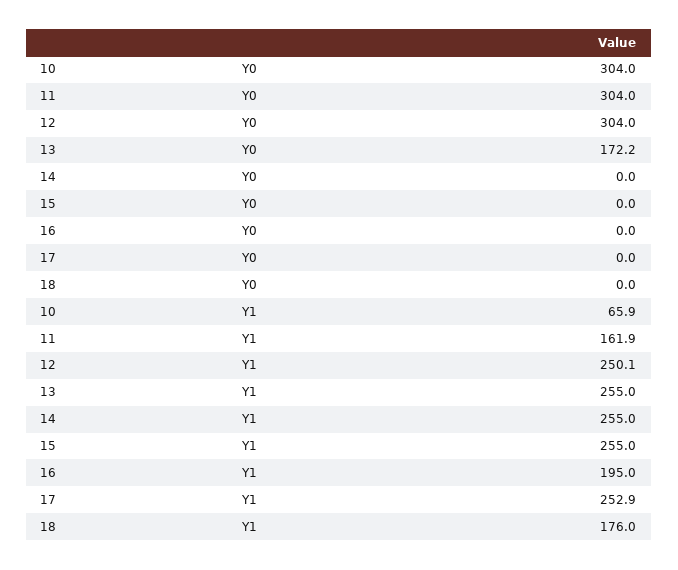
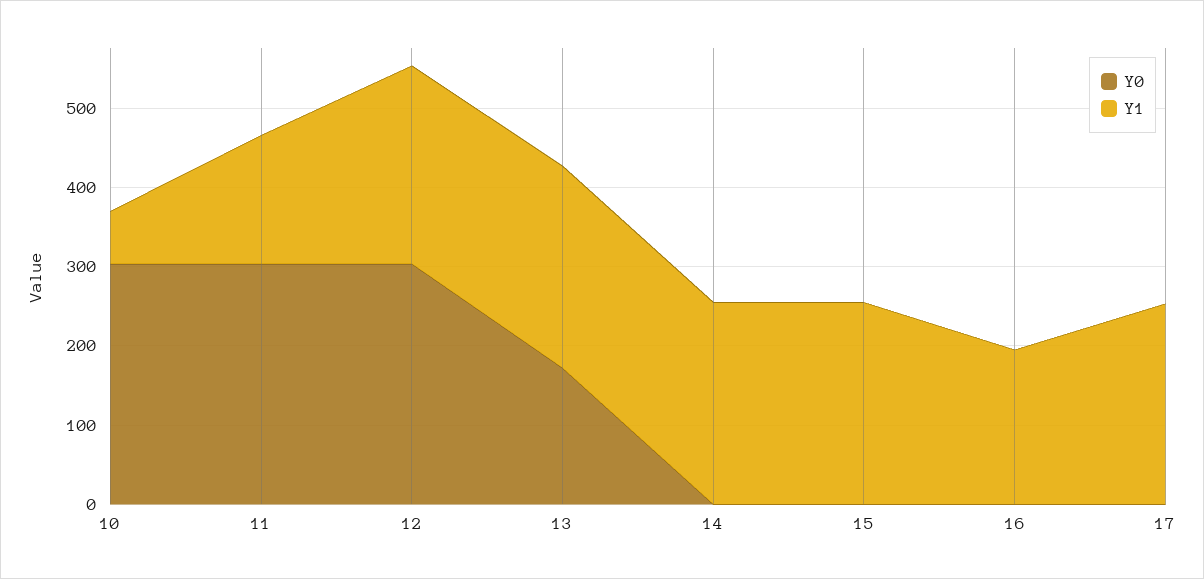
  {
    "Y0": {
      "10": 304,
      "11": 304,
      "12": 304,
      "13": 172.2,
      "14": 0,
      "15": 0,
      "16": 0,
-     "17": 0,
+     "17": 0
-     "18": 0
    },
    "Y1": {
      "10": 65.9,
      "11": 161.9,
      "12": 250.1,
      "13": 255,
      "14": 255,
      "15": 255,
      "16": 195,
-     "17": 252.9,
+     "17": 252.9
-     "18": 176
    }
  }

